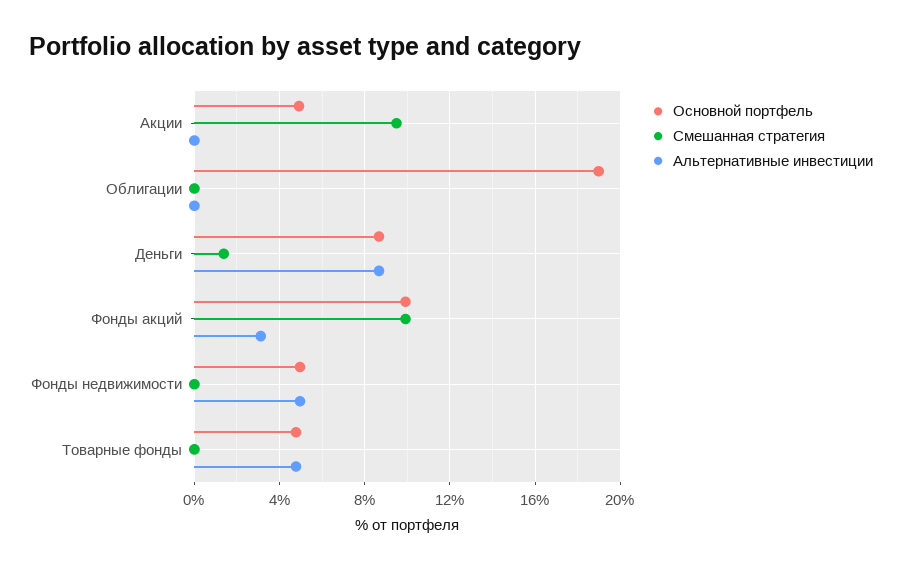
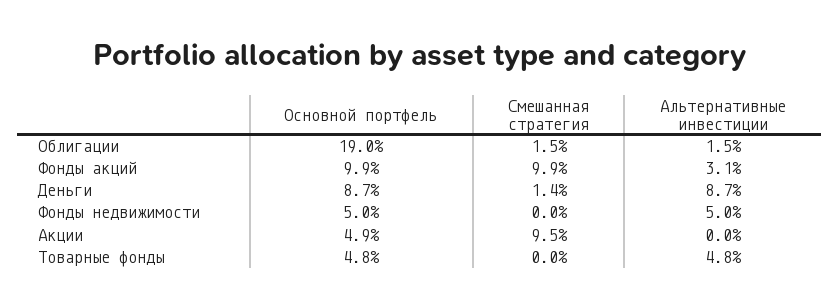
  {
    "Основной портфель": {
      "Акции": 4.9,
      "Облигации": 19,
      "Деньги": 8.7,
      "Фонды акций": 9.9,
      "Фонды недвижимости": 5,
      "Товарные фонды": 4.8
    },
    "Смешанная стратегия": {
      "Акции": 9.5,
-     "Облигации": 0,
+     "Облигации": 1.5,
      "Деньги": 1.4,
      "Фонды акций": 9.9,
      "Фонды недвижимости": 0,
      "Товарные фонды": 0
    },
    "Альтернативные инвестиции": {
      "Акции": 0,
-     "Облигации": 0,
+     "Облигации": 1.5,
      "Деньги": 8.7,
      "Фонды акций": 3.1,
      "Фонды недвижимости": 5,
      "Товарные фонды": 4.8
    }
  }

